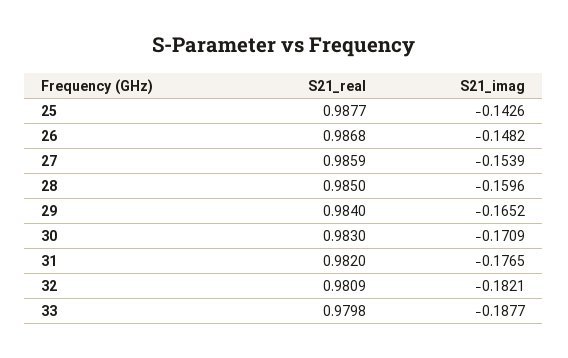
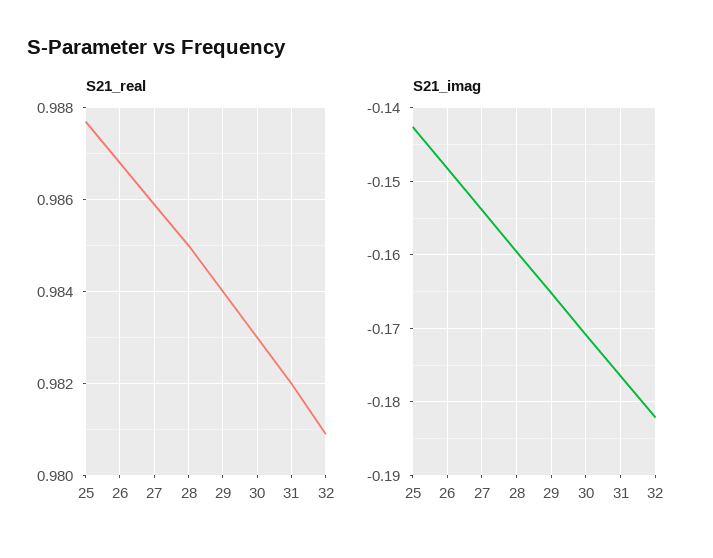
  {
    "S21_real": {
      "25": 0.9877,
      "26": 0.9868,
      "27": 0.9859,
      "28": 0.985,
      "29": 0.984,
      "30": 0.983,
      "31": 0.982,
-     "32": 0.9809,
+     "32": 0.9809
-     "33": 0.9798
    },
    "S21_imag": {
      "25": -0.1426,
      "26": -0.1482,
      "27": -0.1539,
      "28": -0.1596,
      "29": -0.1652,
      "30": -0.1709,
      "31": -0.1765,
-     "32": -0.1821,
+     "32": -0.1821
-     "33": -0.1877
    }
  }

